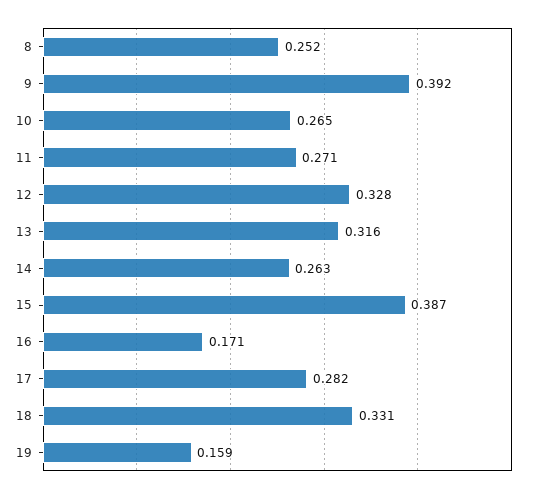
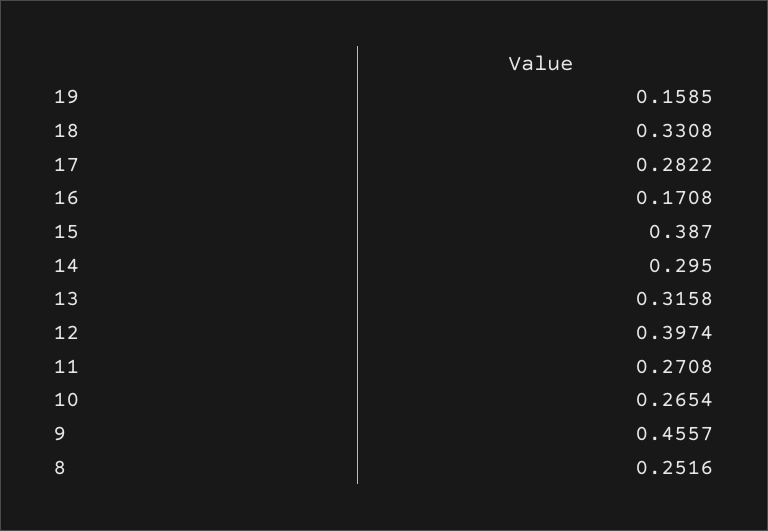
  {
    "8": 0.2516,
-   "9": 0.392,
+   "9": 0.4557,
    "10": 0.2654,
    "11": 0.2708,
-   "12": 0.328,
+   "12": 0.3974,
    "13": 0.3158,
-   "14": 0.263,
+   "14": 0.295,
    "15": 0.387,
    "16": 0.1708,
    "17": 0.2822,
    "18": 0.3308,
    "19": 0.1585
  }

